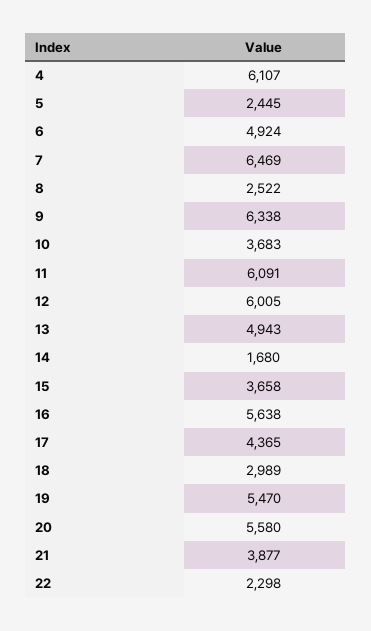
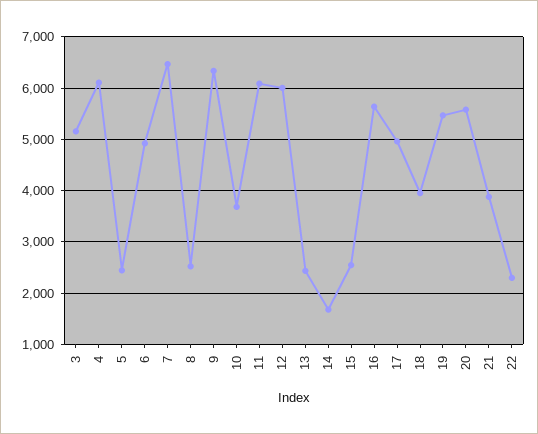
  {
    "4": 6107,
    "5": 2445,
    "6": 4924,
    "7": 6469,
    "8": 2522,
    "9": 6338,
    "10": 3683,
    "11": 6091,
    "12": 6005,
-   "13": 4943,
+   "13": 2400,
    "14": 1680,
-   "15": 3658,
+   "15": 2600,
    "16": 5638,
-   "17": 4365,
+   "17": 5000,
-   "18": 2989,
+   "18": 4000,
    "19": 5470,
    "20": 5580,
    "21": 3877,
-   "22": 2298
+   "22": 2298,
+   "3": 5200
  }

